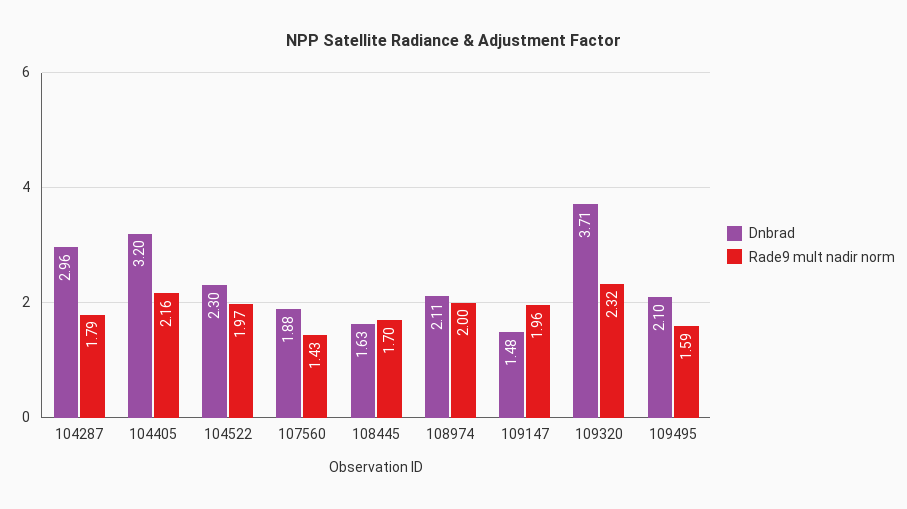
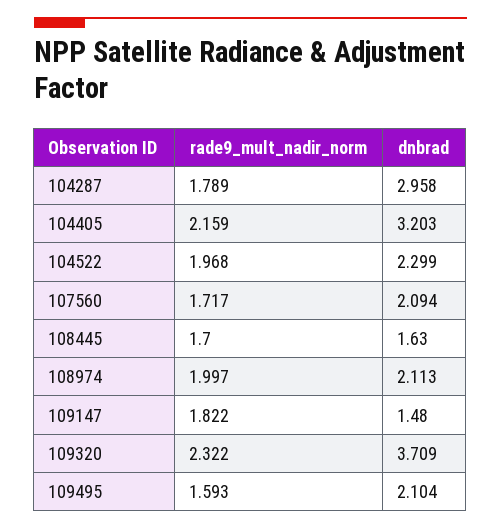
  {
    "Dnbrad": {
      "104287": 2.958,
      "104405": 3.203,
      "104522": 2.299,
-     "107560": 1.88,
+     "107560": 2.094,
      "108445": 1.63,
      "108974": 2.113,
      "109147": 1.48,
      "109320": 3.709,
      "109495": 2.104
    },
    "Rade9 mult nadir norm": {
      "104287": 1.789,
      "104405": 2.159,
      "104522": 1.968,
-     "107560": 1.43,
+     "107560": 1.717,
      "108445": 1.7,
      "108974": 1.997,
-     "109147": 1.96,
+     "109147": 1.822,
      "109320": 2.322,
      "109495": 1.593
    }
  }

